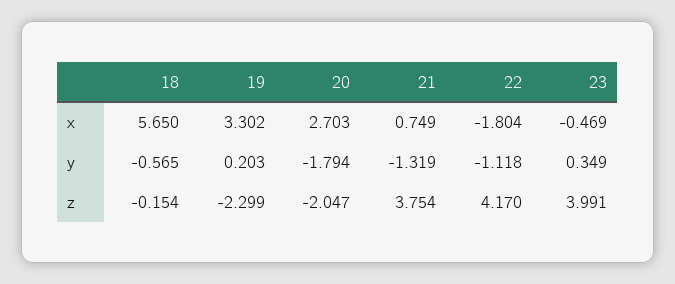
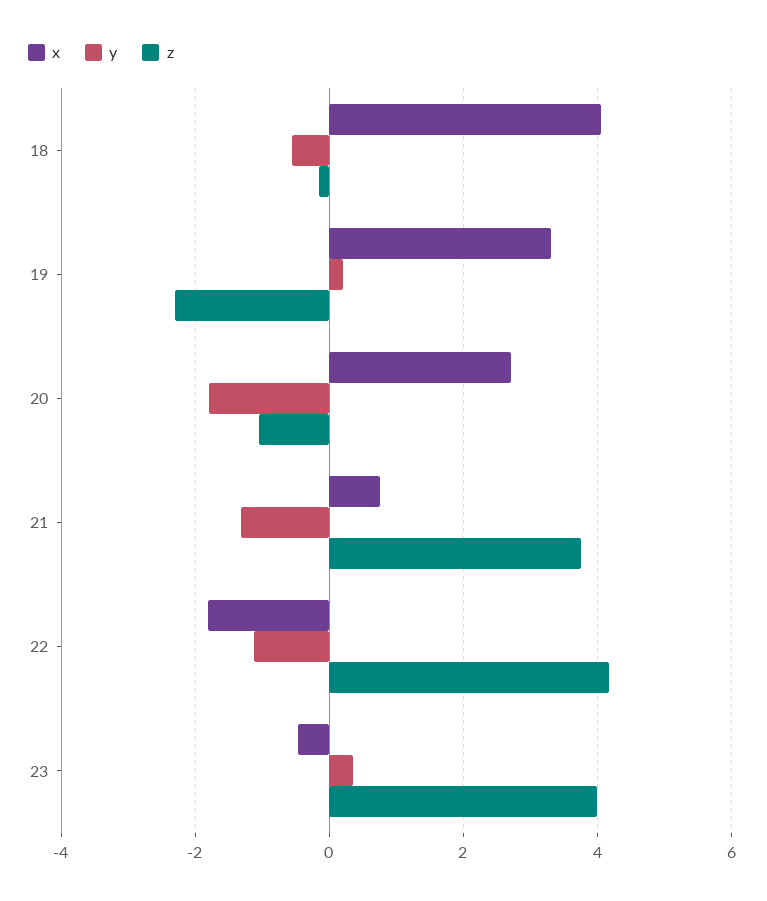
  {
    "x": {
-     "18": 5.65,
+     "18": 4,
      "19": 3.302,
      "20": 2.703,
      "21": 0.749,
      "22": -1.804,
      "23": -0.469
    },
    "y": {
      "18": -0.565,
      "19": 0.203,
      "20": -1.794,
      "21": -1.319,
      "22": -1.118,
      "23": 0.349
    },
    "z": {
      "18": -0.154,
      "19": -2.299,
-     "20": -2.047,
+     "20": -1,
      "21": 3.754,
      "22": 4.17,
      "23": 3.991
    }
  }

